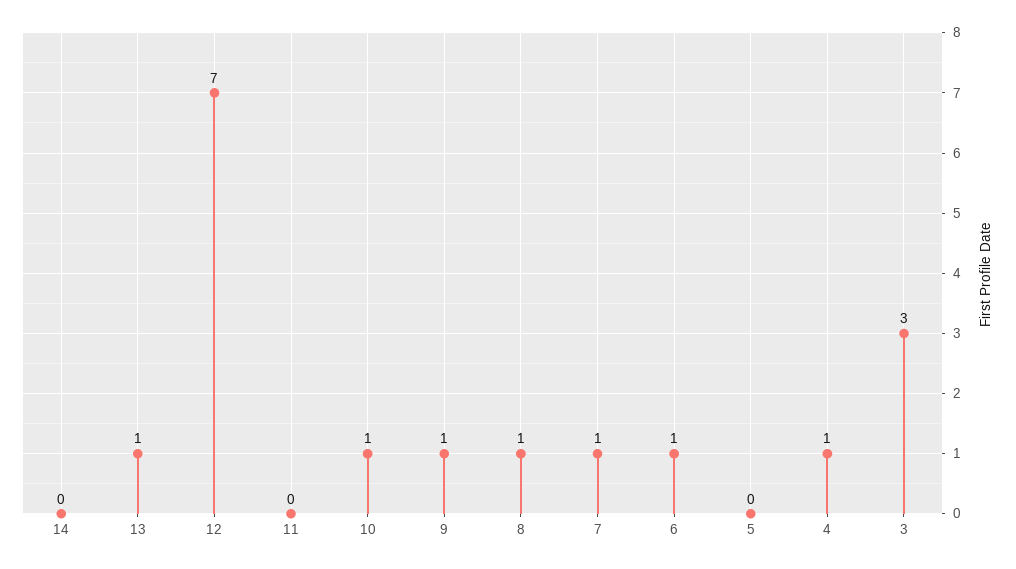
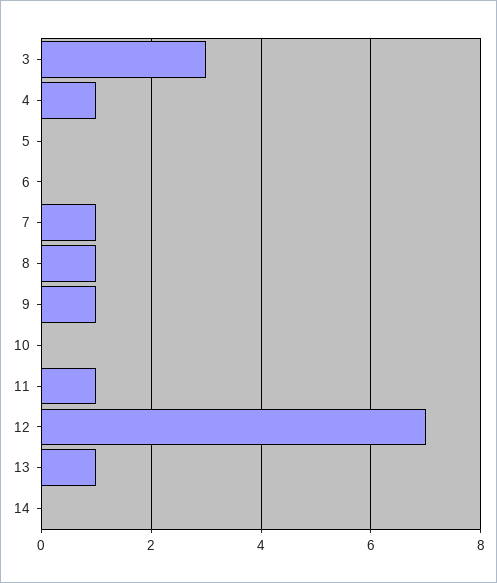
  {
    "14": 0,
    "13": 1,
    "12": 7,
-   "11": 0,
+   "11": 1,
-   "10": 1,
+   "10": 0,
    "9": 1,
    "8": 1,
    "7": 1,
-   "6": 1,
+   "6": 0,
    "5": 0,
    "4": 1,
    "3": 3
  }

